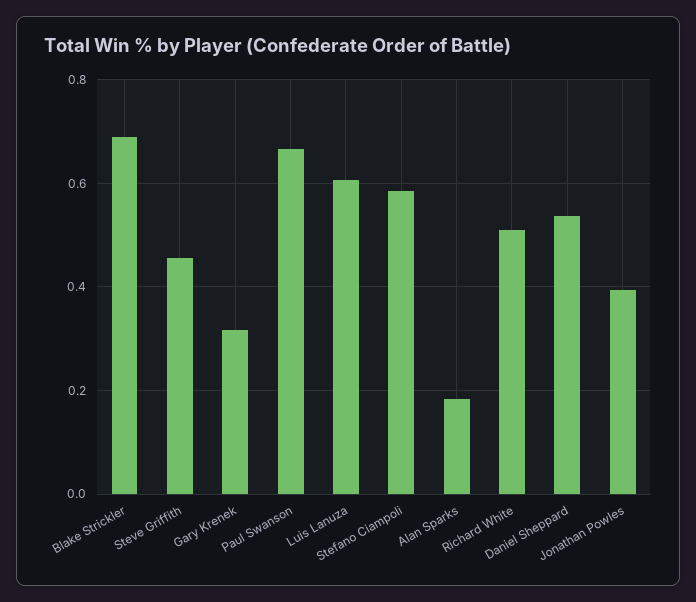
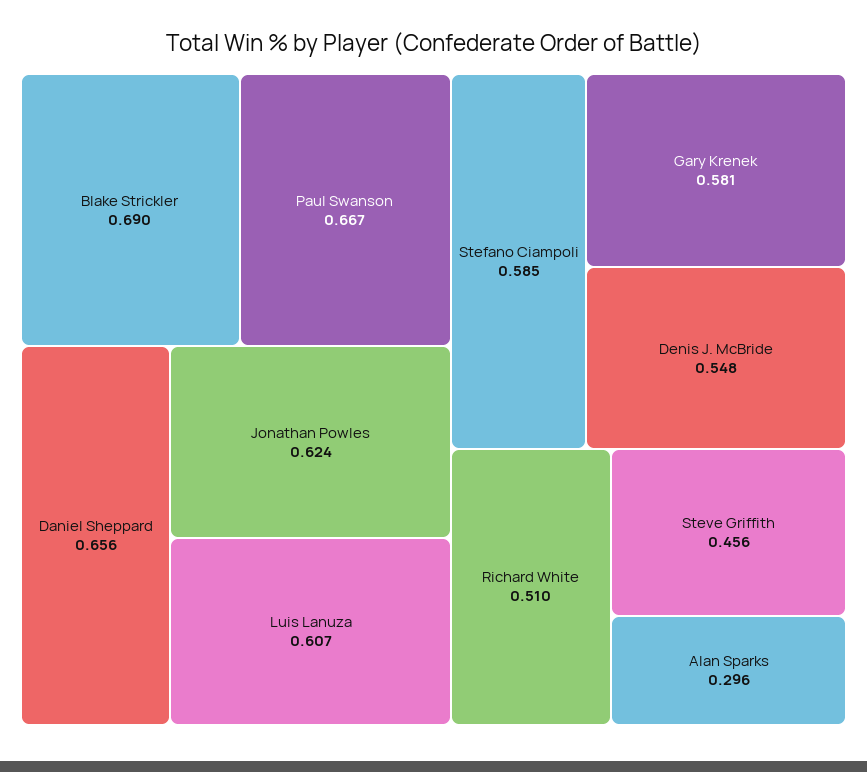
  {
    "Blake Strickler": 0.69,
    "Steve Griffith": 0.456,
-   "Gary Krenek": 0.32,
+   "Gary Krenek": 0.581,
    "Paul Swanson": 0.667,
    "Luis Lanuza": 0.607,
    "Stefano Ciampoli": 0.585,
-   "Alan Sparks": 0.18,
+   "Alan Sparks": 0.296,
    "Richard White": 0.51,
-   "Daniel Sheppard": 0.54,
+   "Daniel Sheppard": 0.656,
-   "Jonathan Powles": 0.4
+   "Jonathan Powles": 0.624,
+   "Denis J. McBride": 0.548
  }

